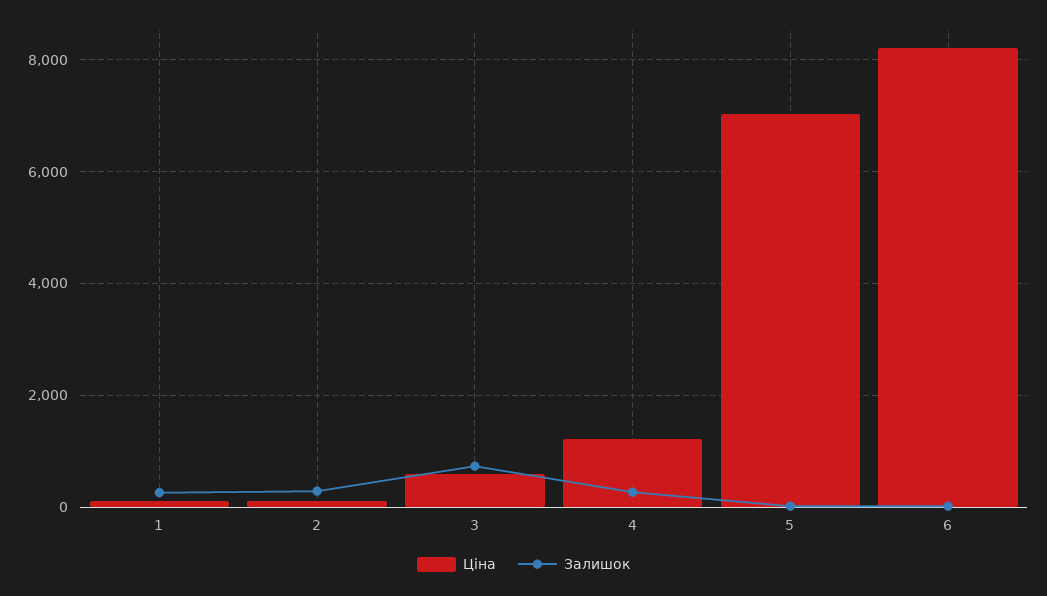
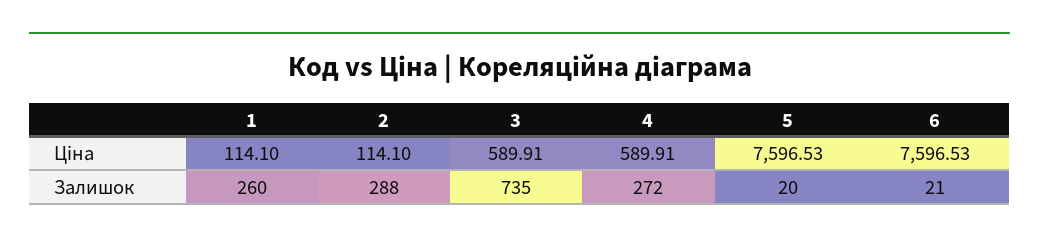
  {
    "Ціна": {
      "1": 114.1,
      "2": 114.1,
      "3": 589.91,
-     "4": 1200,
+     "4": 589.91,
-     "5": 7000,
+     "5": 7596.53,
-     "6": 8200
+     "6": 7596.53
    },
    "Залишок": {
      "1": 260,
      "2": 288,
      "3": 735,
      "4": 272,
      "5": 20,
      "6": 21
    }
  }

